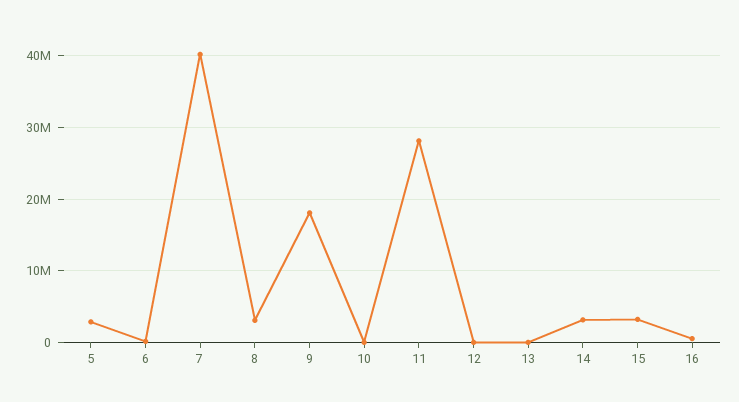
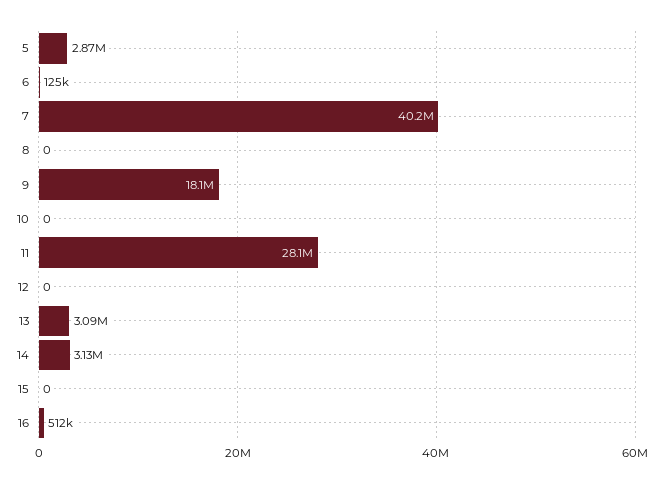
  {
    "5": 2870000,
    "6": 125000,
    "7": 40200000,
-   "8": 3000000,
+   "8": 0,
    "9": 18100000,
    "10": 0,
    "11": 28100000,
    "12": 0,
-   "13": 0,
+   "13": 3090000,
    "14": 3130000,
-   "15": 3000000,
+   "15": 0,
    "16": 512000
  }

